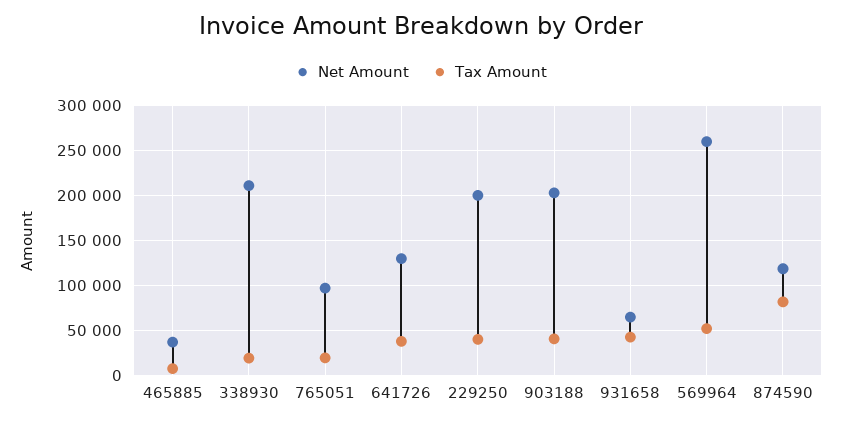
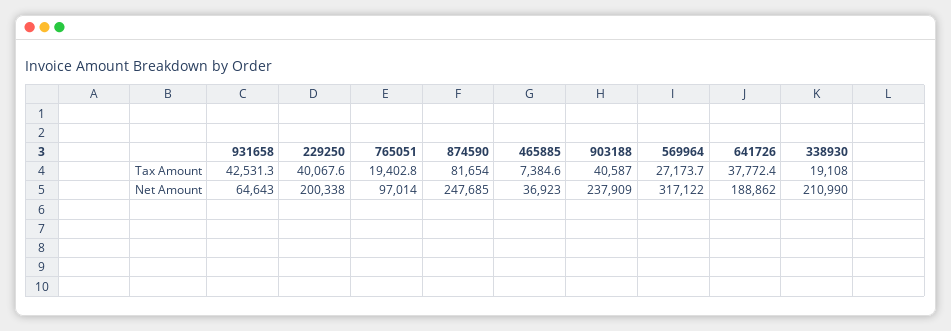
  {
    "Net Amount": {
      "465885": 36923,
      "338930": 210990,
      "765051": 97014,
-     "641726": 130000,
+     "641726": 188862,
      "229250": 200338,
-     "903188": 200000,
+     "903188": 237909,
      "931658": 64643,
-     "569964": 260000,
+     "569964": 317122,
-     "874590": 120000
+     "874590": 247685
    },
    "Tax Amount": {
      "465885": 7384.6,
      "338930": 19108,
      "765051": 19402.8,
      "641726": 37772.4,
      "229250": 40067.6,
      "903188": 40587,
      "931658": 42531.3,
-     "569964": 50000,
+     "569964": 27173.7,
      "874590": 81654
    }
  }

